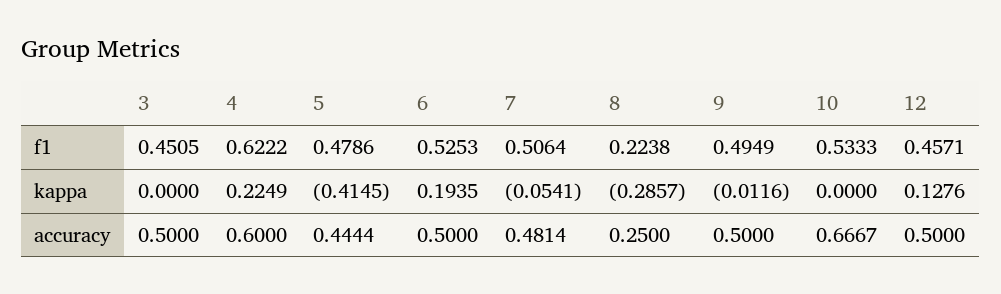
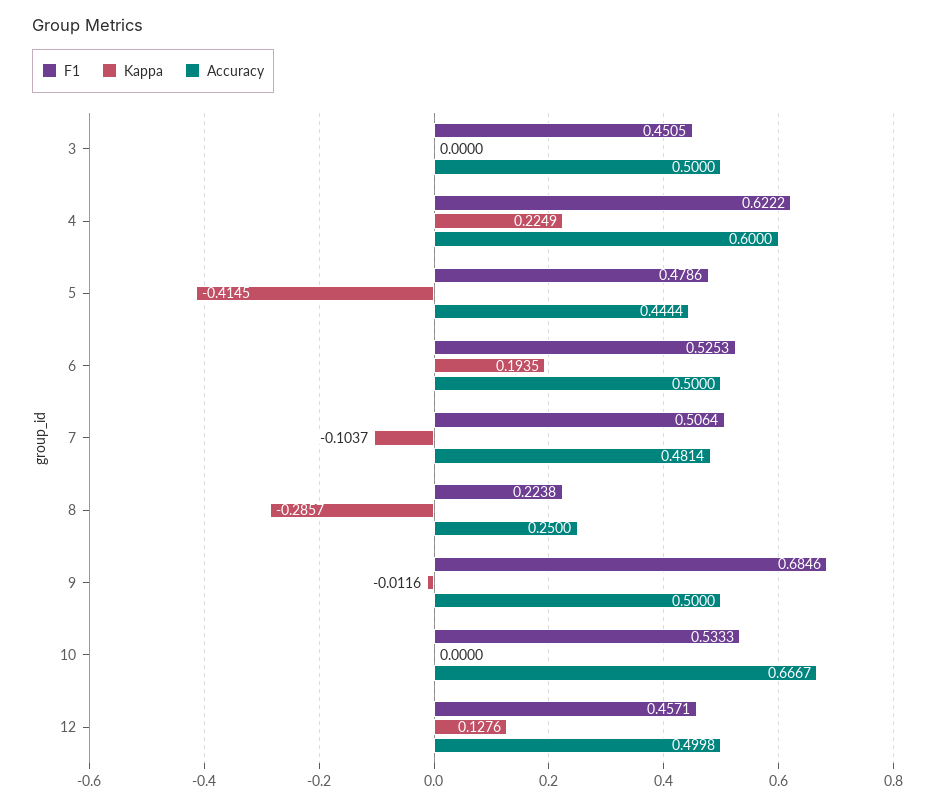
  {
    "f1": {
      "3": 0.4505,
      "4": 0.6222,
      "5": 0.4786,
      "6": 0.5253,
      "7": 0.5064,
      "8": 0.2238,
-     "9": 0.4949,
+     "9": 0.6846,
      "10": 0.5333,
      "12": 0.4571
    },
    "kappa": {
      "3": 0,
      "4": 0.2249,
      "5": -0.4145,
      "6": 0.1935,
-     "7": -0.0541,
+     "7": -0.1037,
      "8": -0.2857,
      "9": -0.0116,
      "10": 0,
      "12": 0.1276
    },
    "accuracy": {
      "3": 0.5,
      "4": 0.6,
      "5": 0.4444,
      "6": 0.5,
      "7": 0.4814,
      "8": 0.25,
      "9": 0.5,
      "10": 0.6667,
-     "12": 0.5
+     "12": 0.4998
    }
  }

